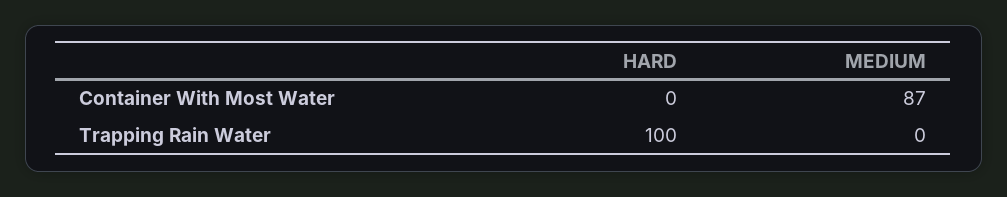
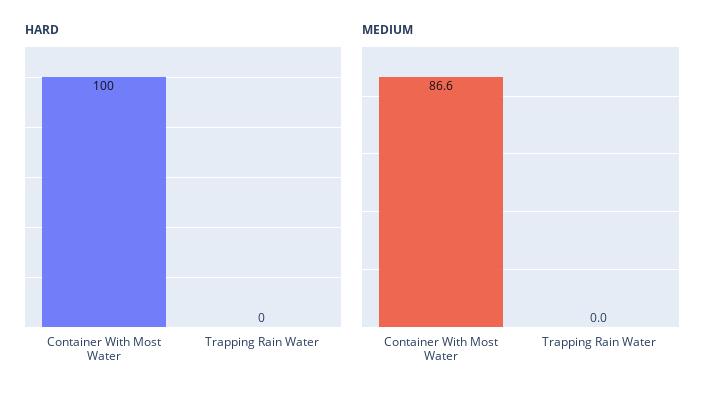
  {
    "HARD": {
-     "Container With Most Water": 0,
+     "Container With Most Water": 100,
-     "Trapping Rain Water": 100
+     "Trapping Rain Water": 0
    },
    "MEDIUM": {
      "Container With Most Water": 86.6,
      "Trapping Rain Water": 0
    }
  }

